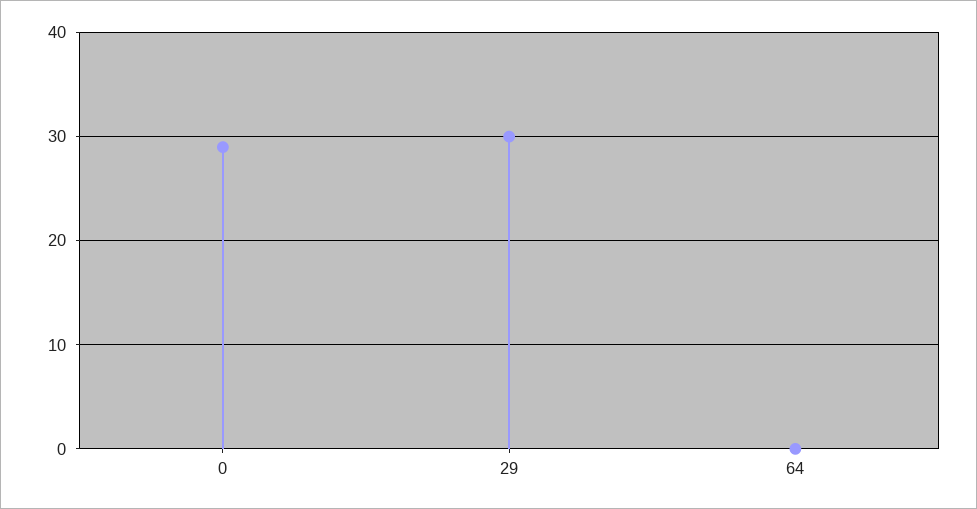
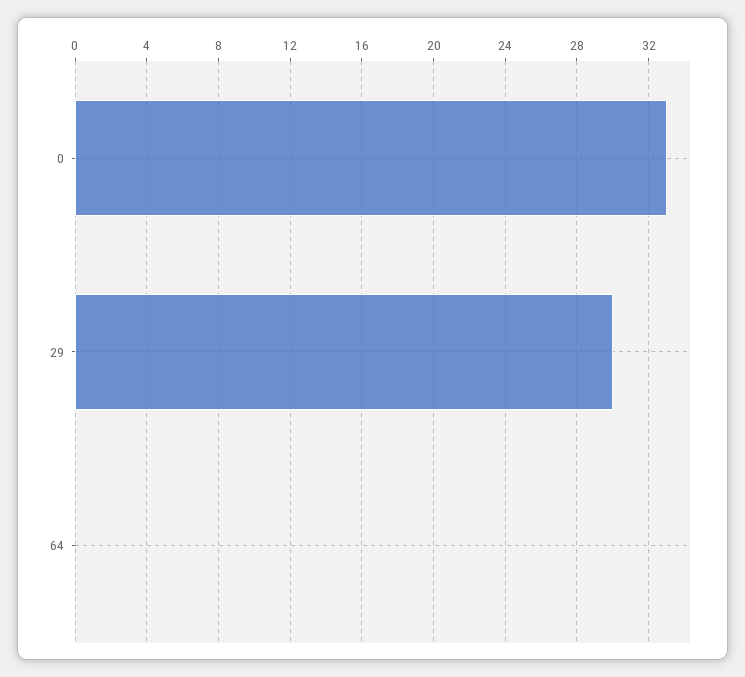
  {
-   "0": 29,
+   "0": 33,
    "29": 30,
    "64": 0
  }

